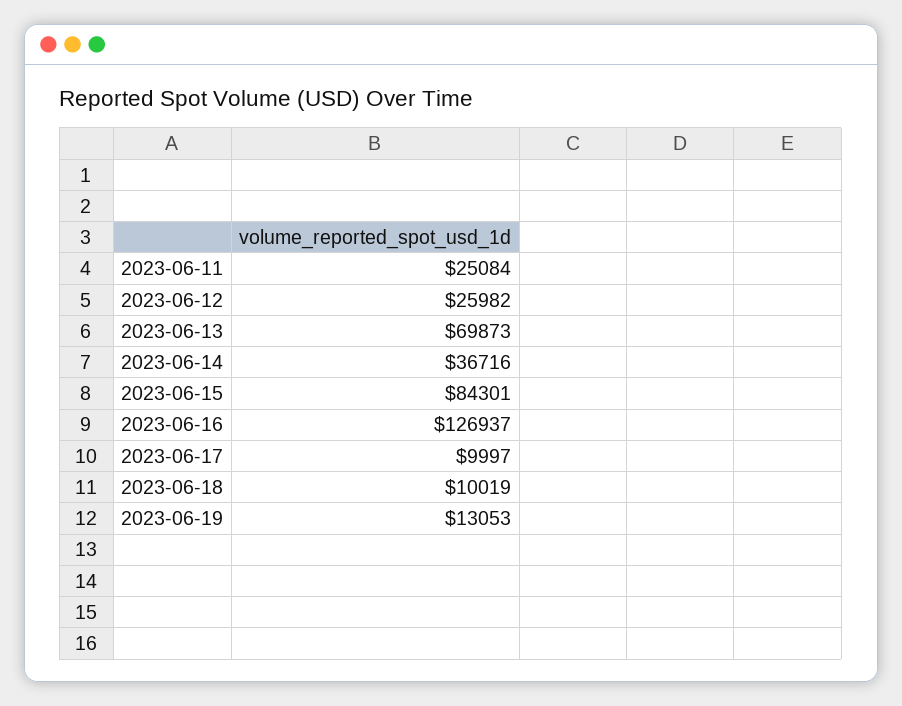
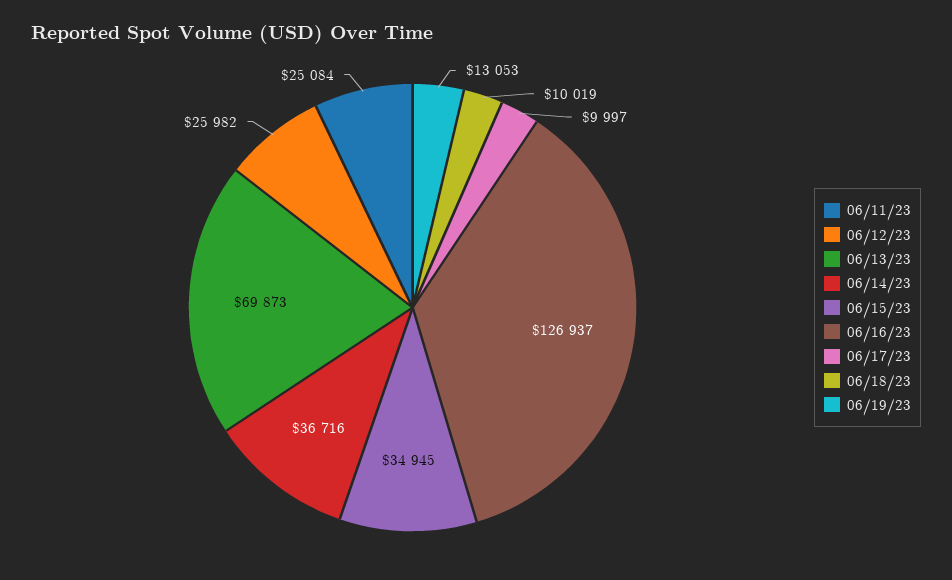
  {
    "2023-06-11": 25084,
    "2023-06-12": 25982,
    "2023-06-13": 69873,
    "2023-06-14": 36716,
-   "2023-06-15": 84301,
+   "2023-06-15": 34945,
    "2023-06-16": 126937,
    "2023-06-17": 9997,
    "2023-06-18": 10019,
    "2023-06-19": 13053
  }

